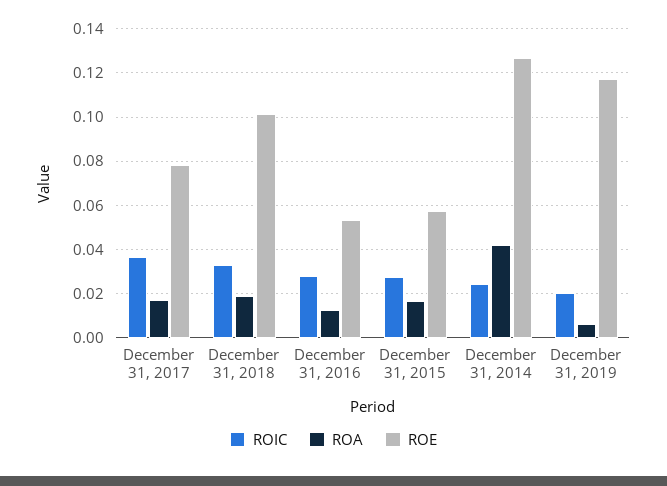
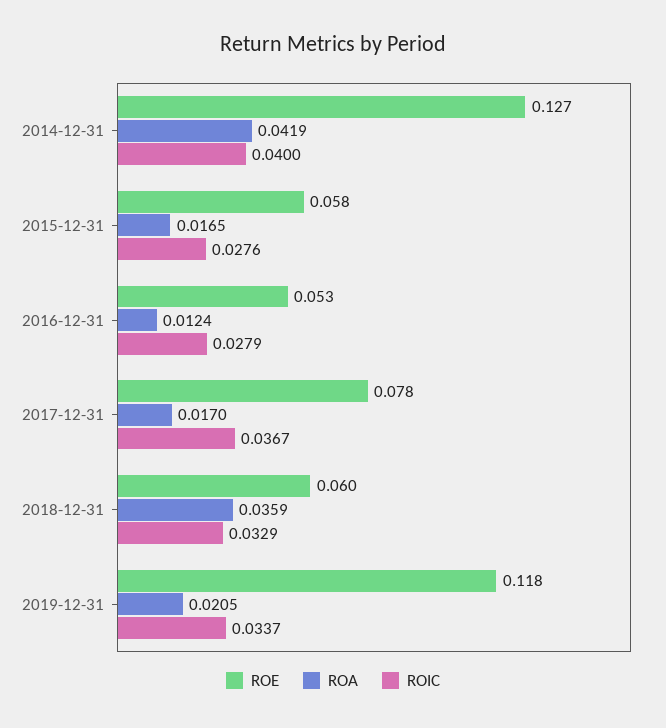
  {
    "ROIC": {
      "December 31, 2017": 0.0367,
      "December 31, 2018": 0.0329,
      "December 31, 2016": 0.0279,
      "December 31, 2015": 0.0276,
-     "December 31, 2014": 0.025,
+     "December 31, 2014": 0.04,
-     "December 31, 2019": 0.02
+     "December 31, 2019": 0.0337
    },
    "ROA": {
      "December 31, 2017": 0.017,
-     "December 31, 2018": 0.02,
+     "December 31, 2018": 0.0359,
      "December 31, 2016": 0.0124,
      "December 31, 2015": 0.0165,
      "December 31, 2014": 0.0419,
-     "December 31, 2019": 0.005
+     "December 31, 2019": 0.0205
    },
    "ROE": {
      "December 31, 2017": 0.078,
-     "December 31, 2018": 0.1,
+     "December 31, 2018": 0.06,
      "December 31, 2016": 0.053,
      "December 31, 2015": 0.058,
      "December 31, 2014": 0.127,
      "December 31, 2019": 0.118
    }
  }

